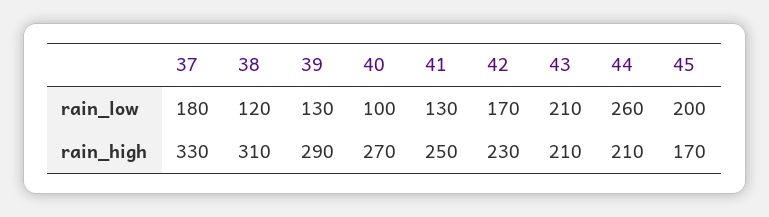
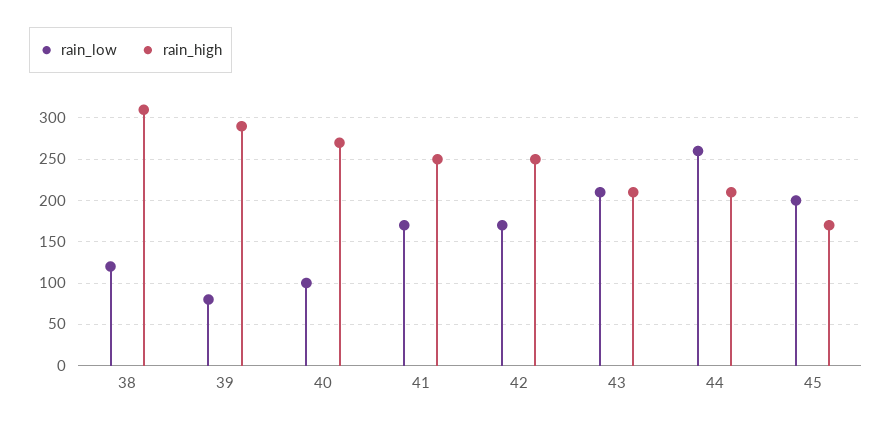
  {
    "rain_low": {
-     "37": 180,
      "38": 120,
-     "39": 130,
+     "39": 80,
      "40": 100,
-     "41": 130,
+     "41": 170,
      "42": 170,
      "43": 210,
      "44": 260,
      "45": 200
    },
    "rain_high": {
-     "37": 330,
      "38": 310,
      "39": 290,
      "40": 270,
      "41": 250,
-     "42": 230,
+     "42": 250,
      "43": 210,
      "44": 210,
      "45": 170
    }
  }

